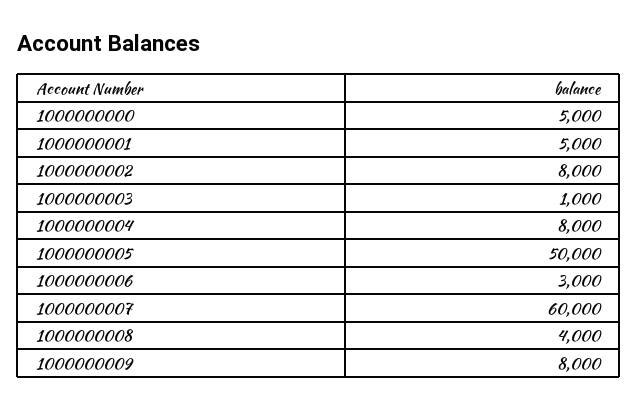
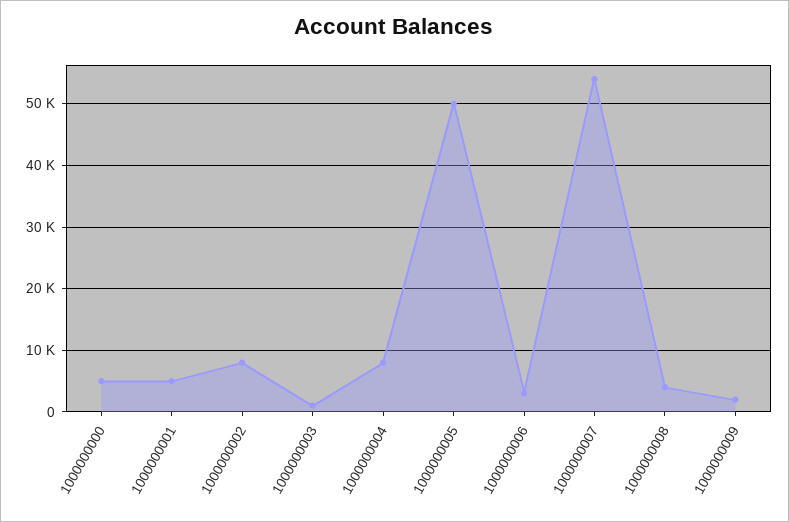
  {
    "1000000000": 5000,
    "1000000001": 5000,
    "1000000002": 8000,
    "1000000003": 1000,
    "1000000004": 8000,
    "1000000005": 50000,
    "1000000006": 3000,
-   "1000000007": 60000,
+   "1000000007": 54000,
    "1000000008": 4000,
-   "1000000009": 8000
+   "1000000009": 2000
  }

